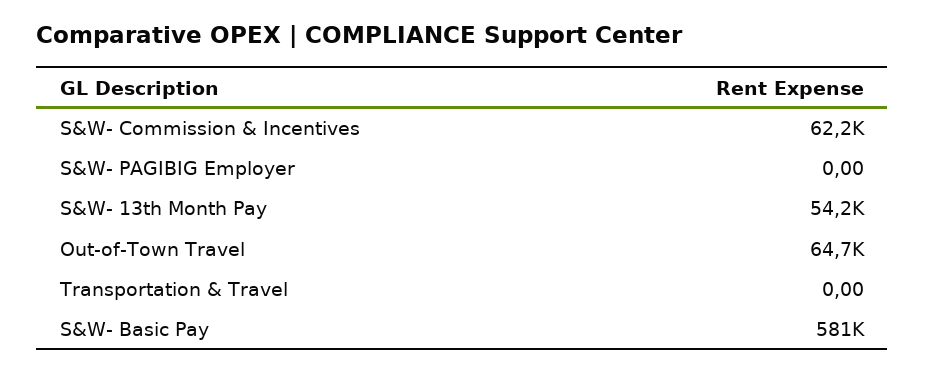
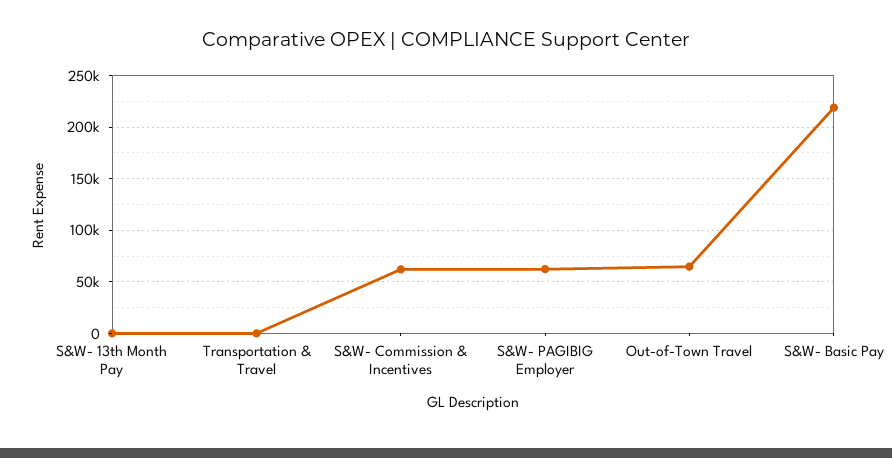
  {
    "S&W- Commission & Incentives": 62200,
-   "S&W- PAGIBIG Employer": 0,
+   "S&W- PAGIBIG Employer": 60000,
-   "S&W- 13th Month Pay": 54200,
+   "S&W- 13th Month Pay": 0,
    "Out-of-Town Travel": 64700,
    "Transportation & Travel": 0,
-   "S&W- Basic Pay": 581000
+   "S&W- Basic Pay": 220000
  }

